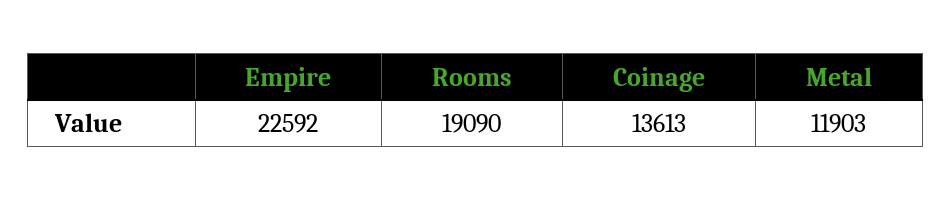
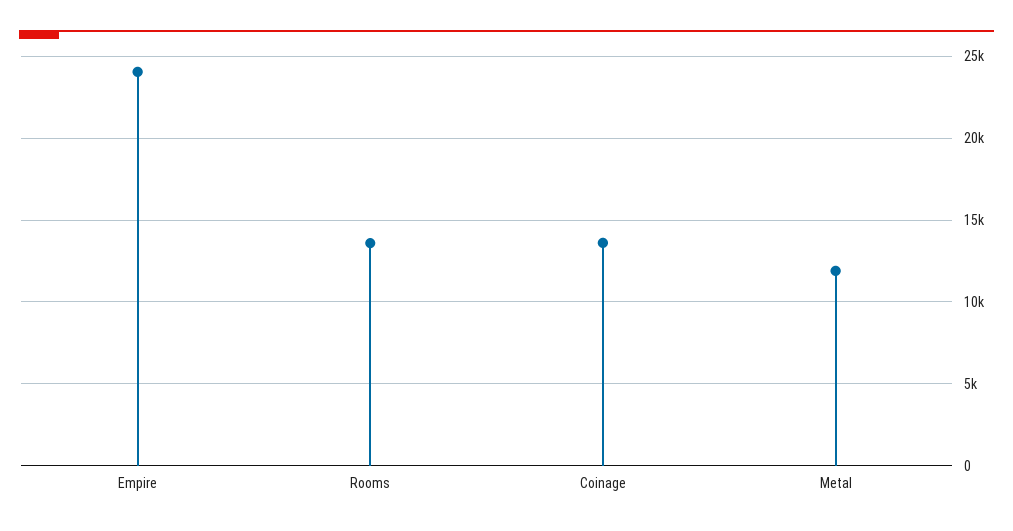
  {
-   "Empire": 22592,
+   "Empire": 24000,
-   "Rooms": 19090,
+   "Rooms": 13500,
    "Coinage": 13613,
    "Metal": 11903
  }

